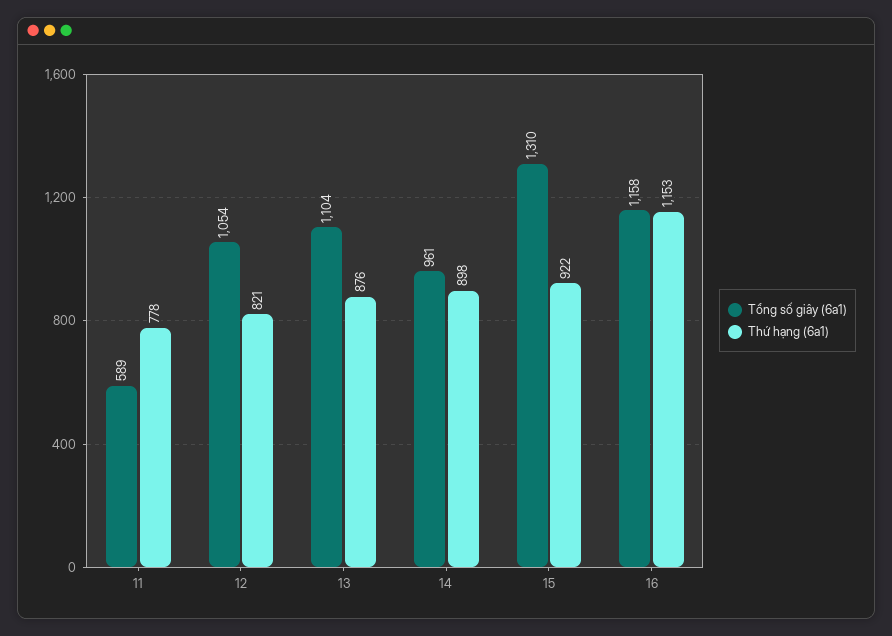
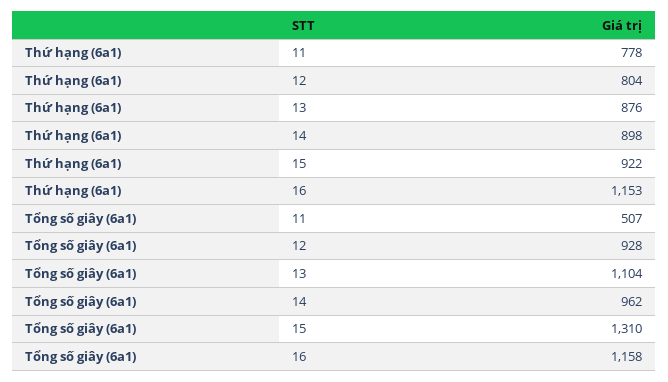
  {
    "Tổng số giây (6a1)": {
-     "11": 589,
+     "11": 507,
-     "12": 1054,
+     "12": 928,
      "13": 1104,
-     "14": 961,
+     "14": 962,
      "15": 1310,
      "16": 1158
    },
    "Thứ hạng (6a1)": {
      "11": 778,
-     "12": 821,
+     "12": 804,
      "13": 876,
      "14": 898,
      "15": 922,
      "16": 1153
    }
  }

